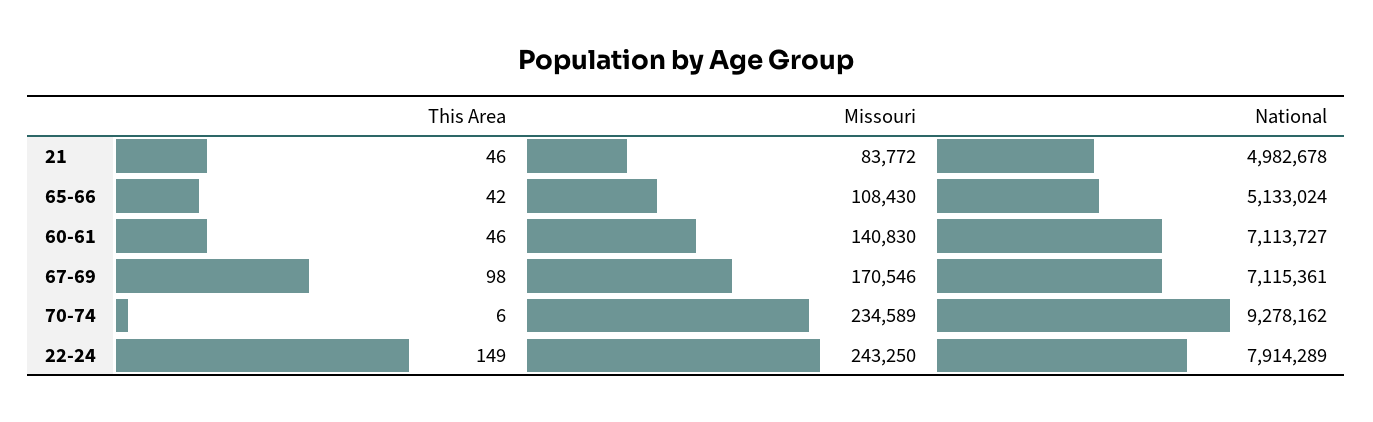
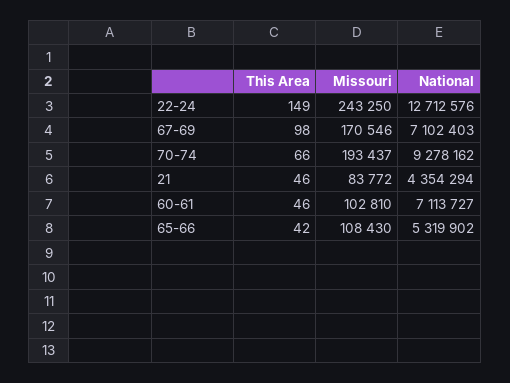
  {
    "This Area": {
      "21": 46,
      "65-66": 42,
      "60-61": 46,
      "67-69": 98,
-     "70-74": 6,
+     "70-74": 66,
      "22-24": 149
    },
    "Missouri": {
      "21": 83772,
      "65-66": 108430,
-     "60-61": 140830,
+     "60-61": 102810,
      "67-69": 170546,
-     "70-74": 234589,
+     "70-74": 193437,
      "22-24": 243250
    },
    "National": {
-     "21": 4982678,
+     "21": 4354294,
-     "65-66": 5133024,
+     "65-66": 5319902,
      "60-61": 7113727,
-     "67-69": 7115361,
+     "67-69": 7102403,
      "70-74": 9278162,
-     "22-24": 7914289
+     "22-24": 12712576
    }
  }

